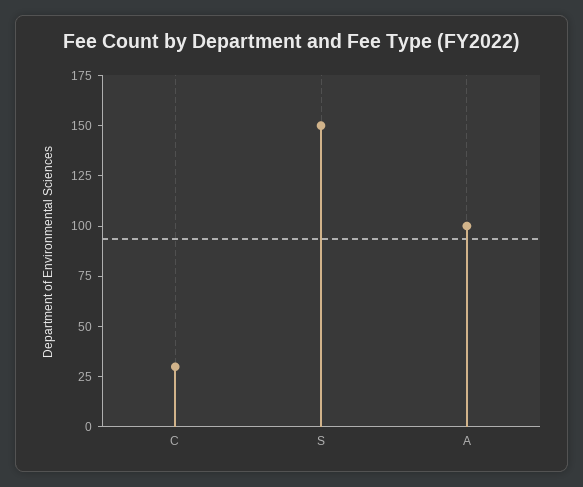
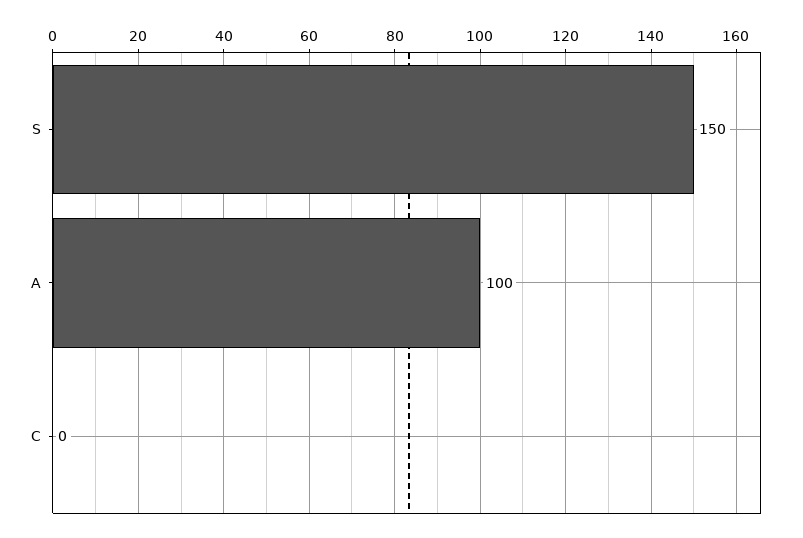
  {
-   "C": 30,
+   "C": 0,
    "S": 150,
    "A": 100
  }

